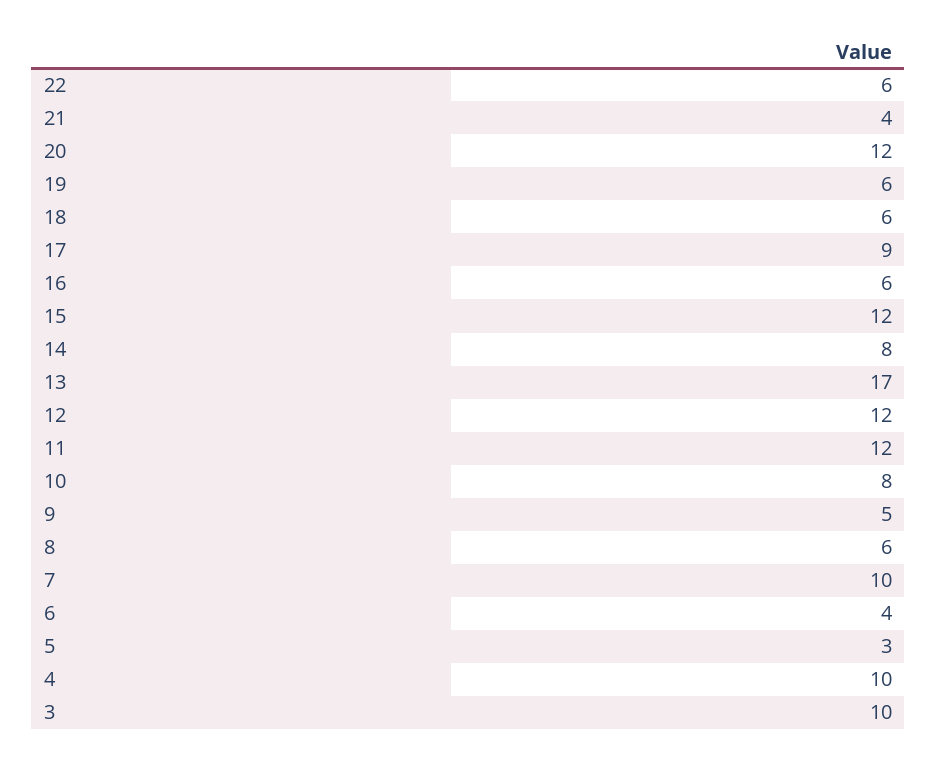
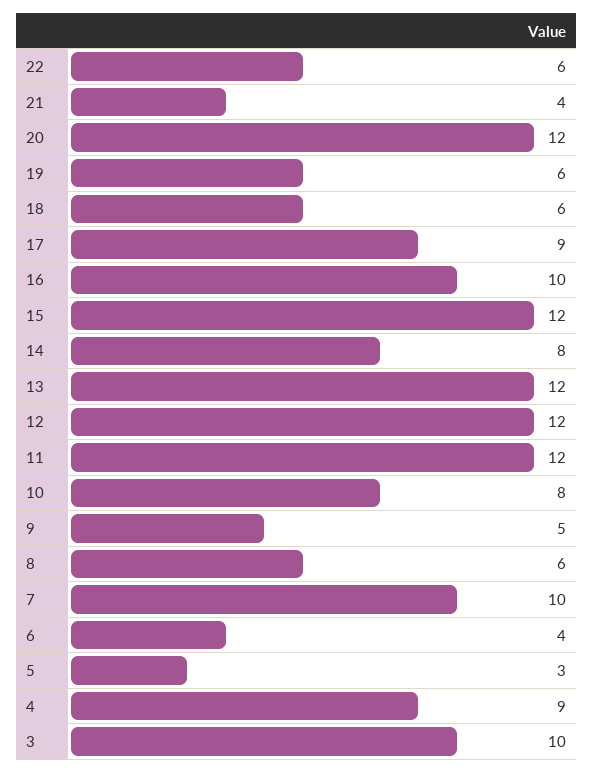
  {
    "22": 6,
    "21": 4,
    "20": 12,
    "19": 6,
    "18": 6,
    "17": 9,
-   "16": 6,
+   "16": 10,
    "15": 12,
    "14": 8,
-   "13": 17,
+   "13": 12,
    "12": 12,
    "11": 12,
    "10": 8,
    "9": 5,
    "8": 6,
    "7": 10,
    "6": 4,
    "5": 3,
-   "4": 10,
+   "4": 9,
    "3": 10
  }

